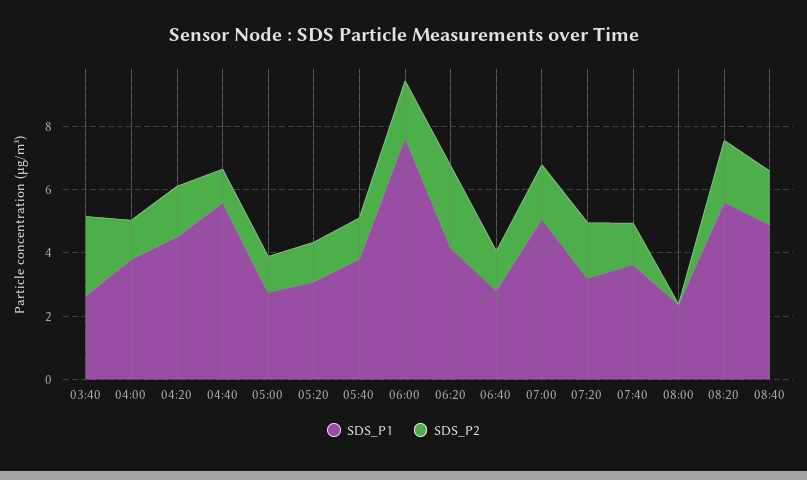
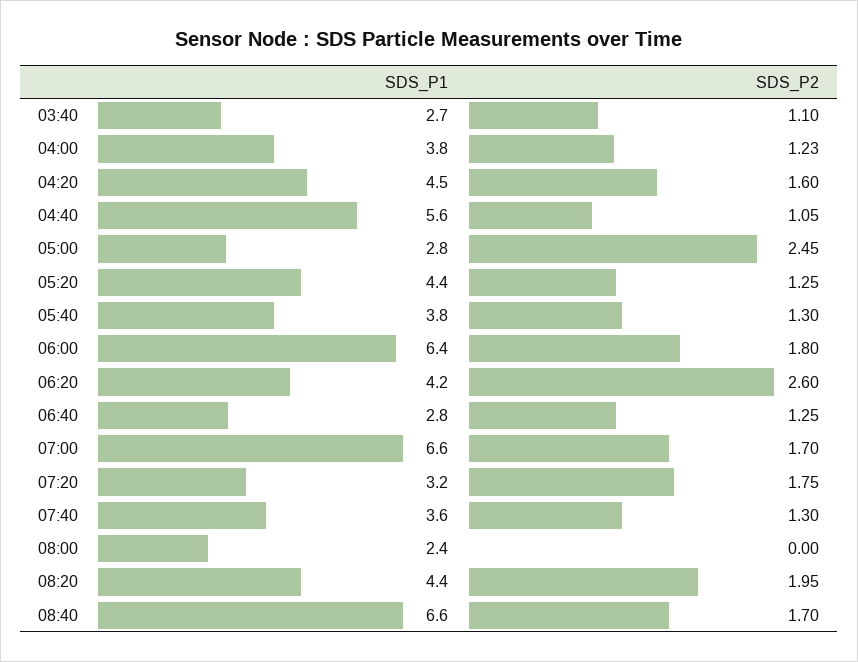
  {
    "SDS_P1": {
      "03:40": 2.7,
      "04:00": 3.8,
      "04:20": 4.5,
      "04:40": 5.6,
      "05:00": 2.8,
-     "05:20": 3,
+     "05:20": 4.4,
      "05:40": 3.8,
-     "06:00": 7.5,
+     "06:00": 6.4,
      "06:20": 4.2,
      "06:40": 2.8,
-     "07:00": 5,
+     "07:00": 6.6,
      "07:20": 3.2,
      "07:40": 3.6,
      "08:00": 2.4,
-     "08:20": 5.5,
+     "08:20": 4.4,
-     "08:40": 5
+     "08:40": 6.6
    },
    "SDS_P2": {
-     "03:40": 2.5,
+     "03:40": 1.1,
      "04:00": 1.23,
      "04:20": 1.6,
      "04:40": 1.05,
-     "05:00": 1,
+     "05:00": 2.45,
      "05:20": 1.25,
      "05:40": 1.3,
      "06:00": 1.8,
      "06:20": 2.6,
      "06:40": 1.25,
      "07:00": 1.7,
      "07:20": 1.75,
      "07:40": 1.3,
      "08:00": 0,
      "08:20": 1.95,
      "08:40": 1.7
    }
  }

